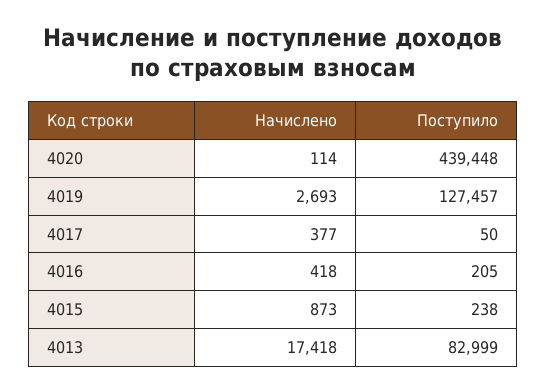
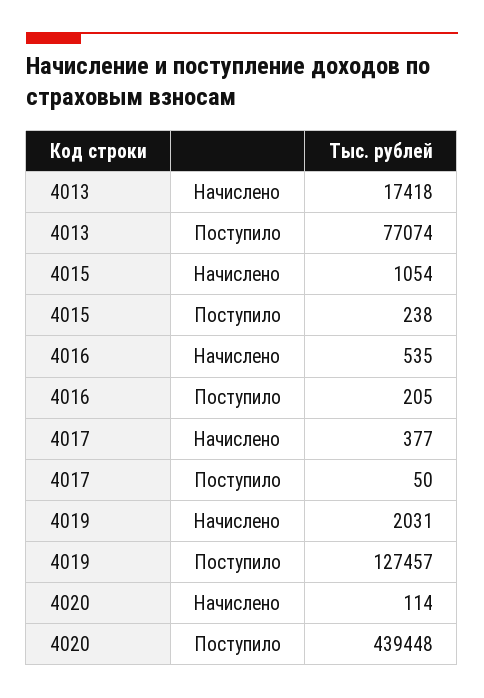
  {
    "Начислено": {
      "4020": 114,
-     "4019": 2693,
+     "4019": 2031,
      "4017": 377,
-     "4016": 418,
+     "4016": 535,
-     "4015": 873,
+     "4015": 1054,
      "4013": 17418
    },
    "Поступило": {
      "4020": 439448,
      "4019": 127457,
      "4017": 50,
      "4016": 205,
      "4015": 238,
-     "4013": 82999
+     "4013": 77074
    }
  }

